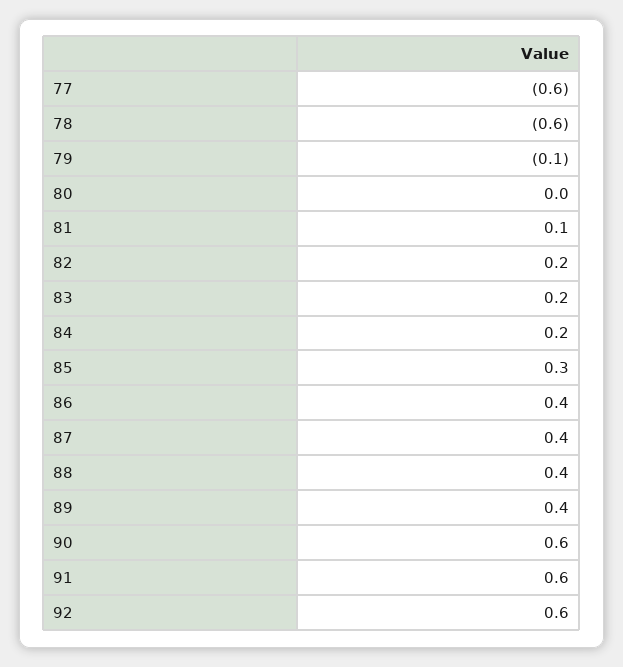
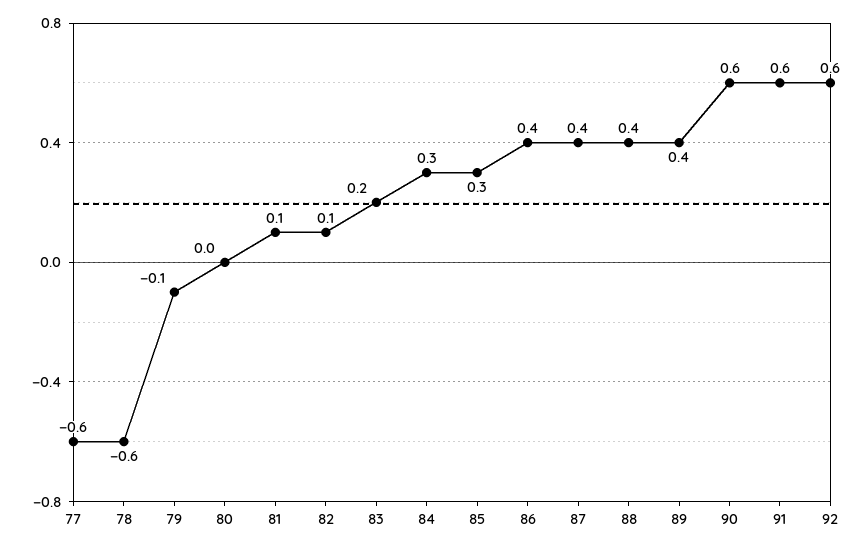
  {
    "77": -0.6,
    "78": -0.6,
    "79": -0.1,
    "80": 0,
    "81": 0.1,
-   "82": 0.2,
+   "82": 0.1,
    "83": 0.2,
-   "84": 0.2,
+   "84": 0.3,
    "85": 0.3,
    "86": 0.4,
    "87": 0.4,
    "88": 0.4,
    "89": 0.4,
    "90": 0.6,
    "91": 0.6,
    "92": 0.6
  }

